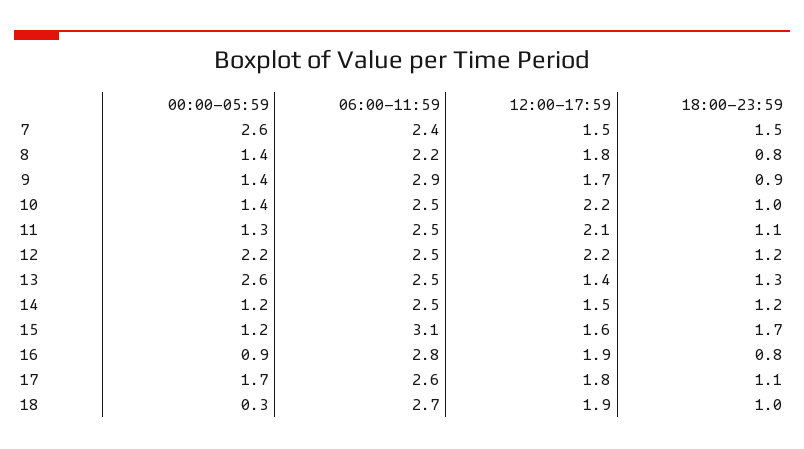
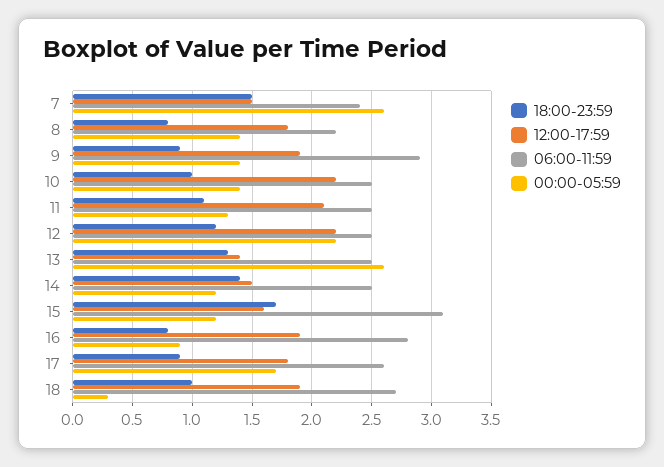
  {
    "00:00-05:59": {
      "7": 2.6,
      "8": 1.4,
      "9": 1.4,
      "10": 1.4,
      "11": 1.3,
      "12": 2.2,
      "13": 2.6,
      "14": 1.2,
      "15": 1.2,
      "16": 0.9,
      "17": 1.7,
      "18": 0.3
    },
    "06:00-11:59": {
      "7": 2.4,
      "8": 2.2,
      "9": 2.9,
      "10": 2.5,
      "11": 2.5,
      "12": 2.5,
      "13": 2.5,
      "14": 2.5,
      "15": 3.1,
      "16": 2.8,
      "17": 2.6,
      "18": 2.7
    },
    "12:00-17:59": {
      "7": 1.5,
      "8": 1.8,
-     "9": 1.7,
+     "9": 1.9,
      "10": 2.2,
      "11": 2.1,
      "12": 2.2,
      "13": 1.4,
      "14": 1.5,
      "15": 1.6,
      "16": 1.9,
      "17": 1.8,
      "18": 1.9
    },
    "18:00-23:59": {
      "7": 1.5,
      "8": 0.8,
      "9": 0.9,
      "10": 1,
      "11": 1.1,
      "12": 1.2,
      "13": 1.3,
-     "14": 1.2,
+     "14": 1.4,
      "15": 1.7,
      "16": 0.8,
-     "17": 1.1,
+     "17": 0.9,
      "18": 1
    }
  }

